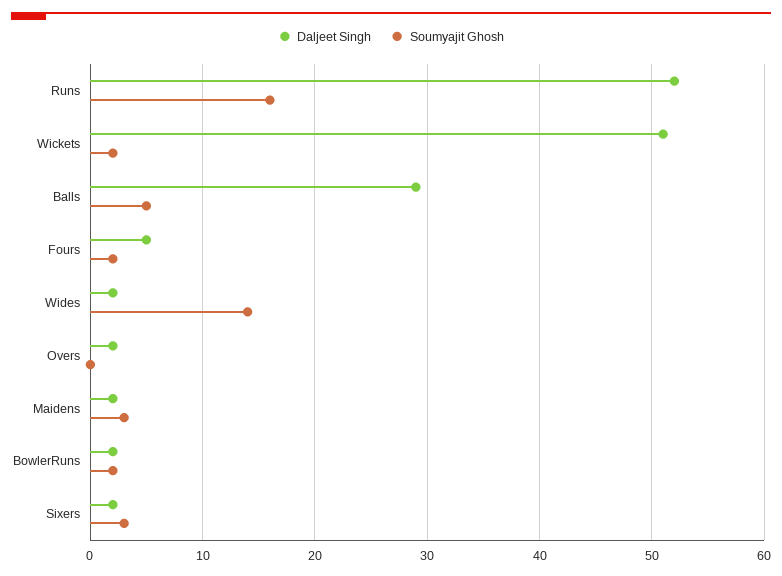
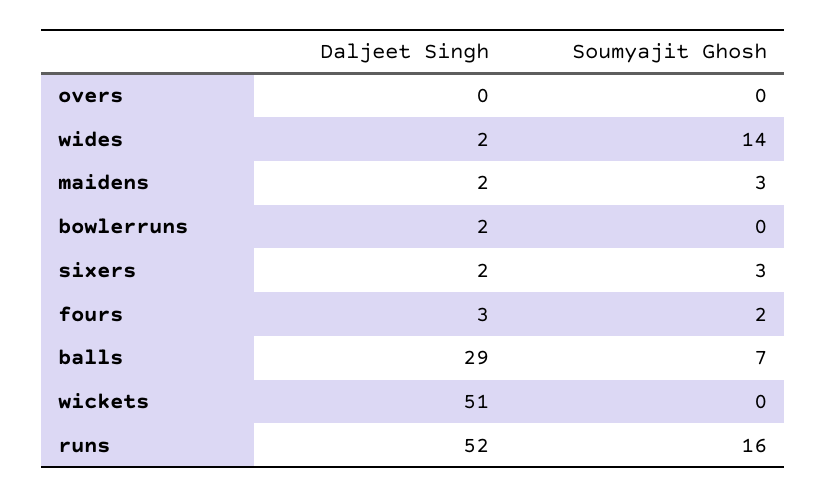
  {
    "Daljeet Singh": {
      "Runs": 52,
      "Wickets": 51,
      "Balls": 29,
-     "Fours": 5,
+     "Fours": 3,
      "Wides": 2,
-     "Overs": 2,
+     "Overs": 0,
      "Maidens": 2,
      "BowlerRuns": 2,
      "Sixers": 2
    },
    "Soumyajit Ghosh": {
      "Runs": 16,
-     "Wickets": 2,
+     "Wickets": 0,
-     "Balls": 5,
+     "Balls": 7,
      "Fours": 2,
      "Wides": 14,
      "Overs": 0,
      "Maidens": 3,
-     "BowlerRuns": 2,
+     "BowlerRuns": 0,
      "Sixers": 3
    }
  }

